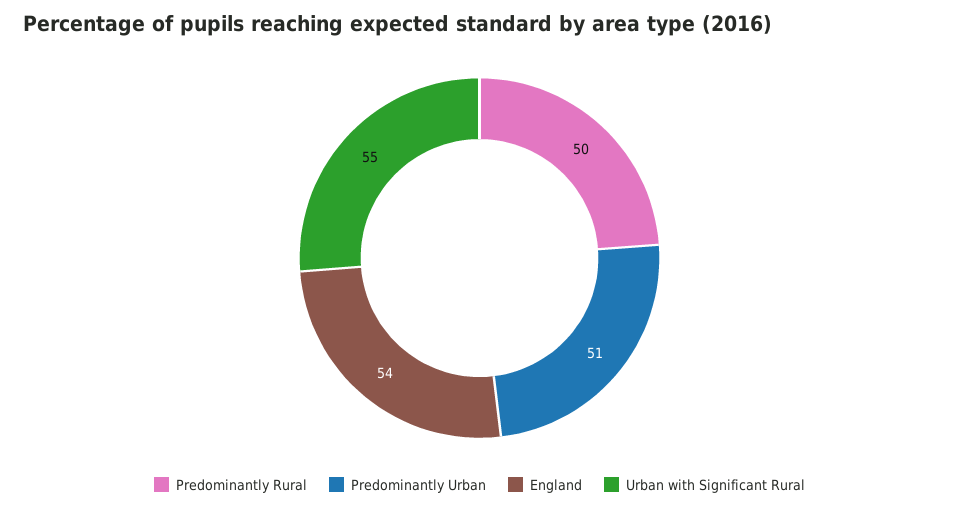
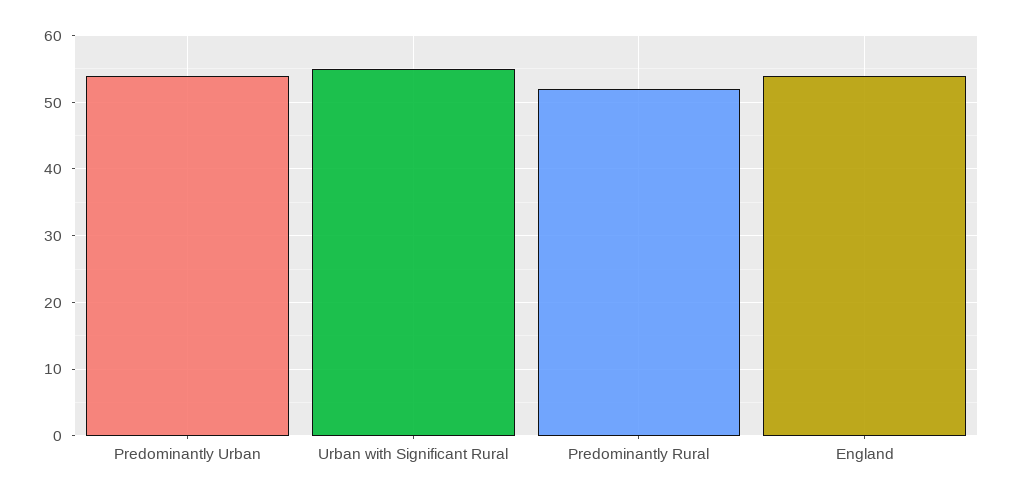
  {
-   "Predominantly Rural": 50,
+   "Predominantly Rural": 52,
-   "Predominantly Urban": 51,
+   "Predominantly Urban": 54,
    "England": 54,
    "Urban with Significant Rural": 55
  }

